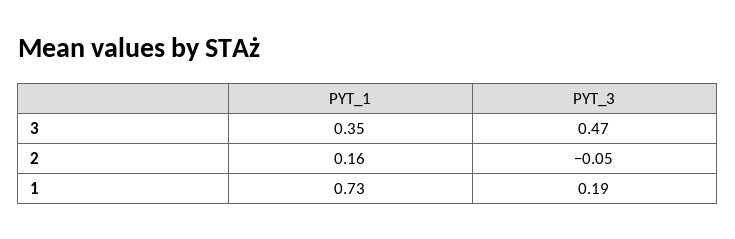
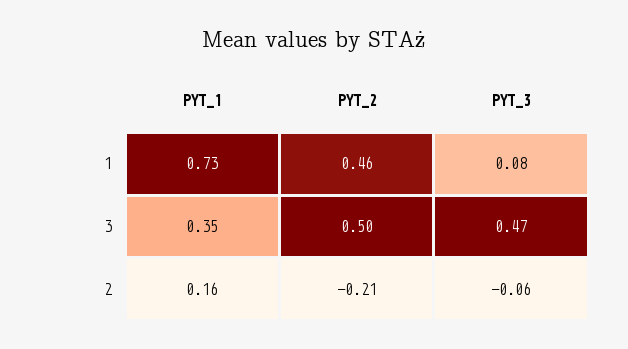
  {
    "PYT_1": {
      "3": 0.35,
      "2": 0.16,
      "1": 0.73
    },
    "PYT_3": {
      "3": 0.47,
-     "2": -0.05,
+     "2": -0.06,
-     "1": 0.19
+     "1": 0.08
-   }
+   },
+   "PYT_2": {
+     "1": 0.46,
+     "3": 0.5,
+     "2": -0.21
+   }
  }

